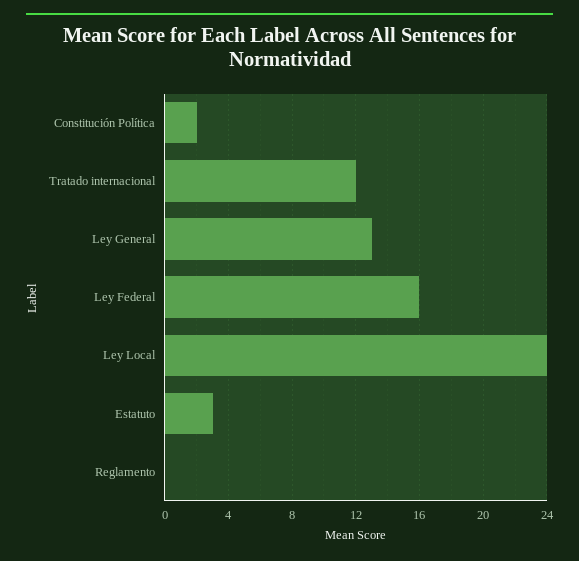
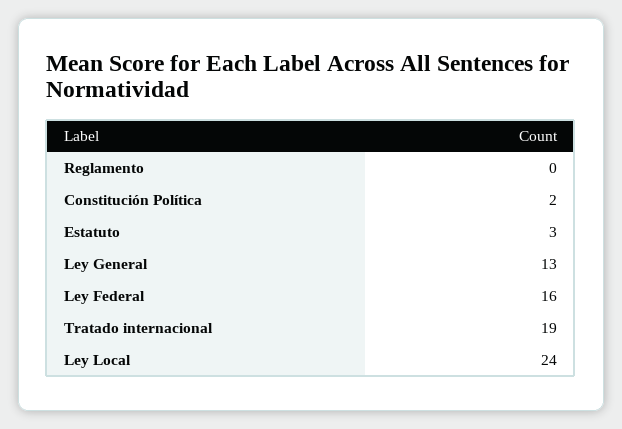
  {
    "Constitución Política": 2,
-   "Tratado internacional": 12,
+   "Tratado internacional": 19,
    "Ley General": 13,
    "Ley Federal": 16,
    "Ley Local": 24,
    "Estatuto": 3,
    "Reglamento": 0
  }

